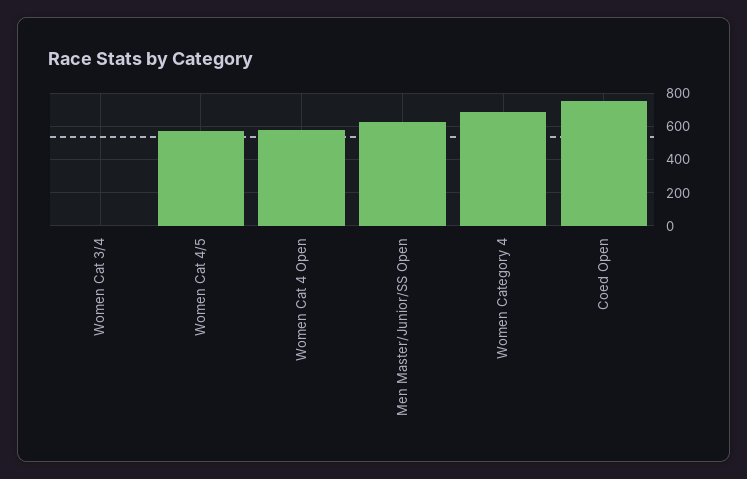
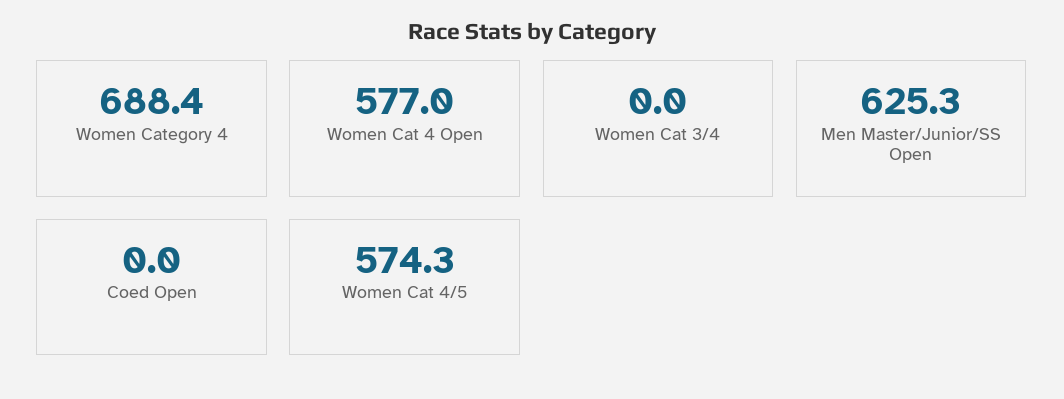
  {
    "Women Cat 3/4": 0,
    "Women Cat 4/5": 574.3,
    "Women Cat 4 Open": 577,
    "Men Master/Junior/SS Open": 625.3,
    "Women Category 4": 688.4,
-   "Coed Open": 750
+   "Coed Open": 0
  }

